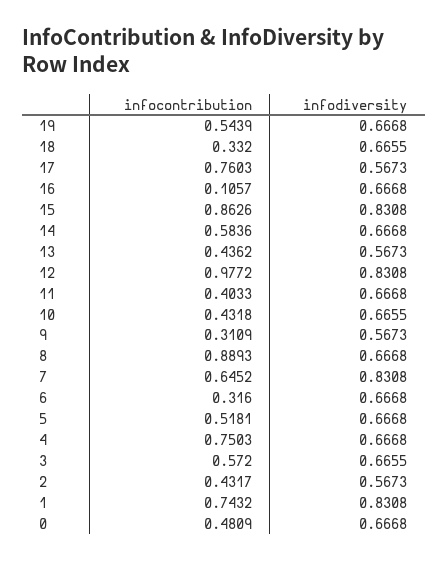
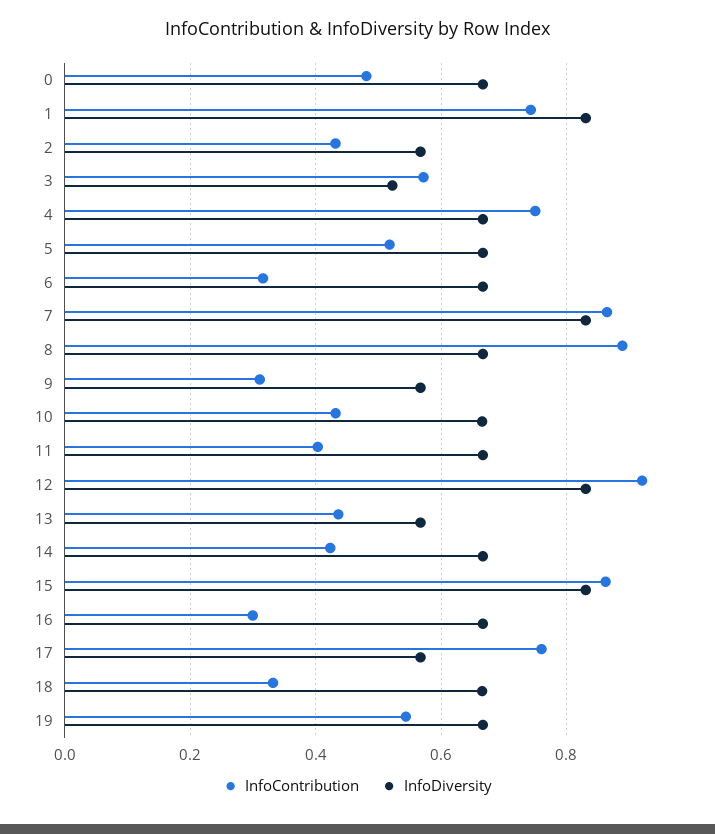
  {
    "infocontribution": {
      "19": 0.5439,
      "18": 0.332,
      "17": 0.7603,
-     "16": 0.1057,
+     "16": 0.3,
      "15": 0.8626,
-     "14": 0.5836,
+     "14": 0.42,
      "13": 0.4362,
-     "12": 0.9772,
+     "12": 0.92,
      "11": 0.4033,
      "10": 0.4318,
      "9": 0.3109,
      "8": 0.8893,
-     "7": 0.6452,
+     "7": 0.86,
      "6": 0.316,
      "5": 0.5181,
      "4": 0.7503,
      "3": 0.572,
      "2": 0.4317,
      "1": 0.7432,
      "0": 0.4809
    },
    "infodiversity": {
      "19": 0.6668,
      "18": 0.6655,
      "17": 0.5673,
      "16": 0.6668,
      "15": 0.8308,
      "14": 0.6668,
      "13": 0.5673,
      "12": 0.8308,
      "11": 0.6668,
      "10": 0.6655,
      "9": 0.5673,
      "8": 0.6668,
      "7": 0.8308,
      "6": 0.6668,
      "5": 0.6668,
      "4": 0.6668,
-     "3": 0.6655,
+     "3": 0.52,
      "2": 0.5673,
      "1": 0.8308,
      "0": 0.6668
    }
  }

